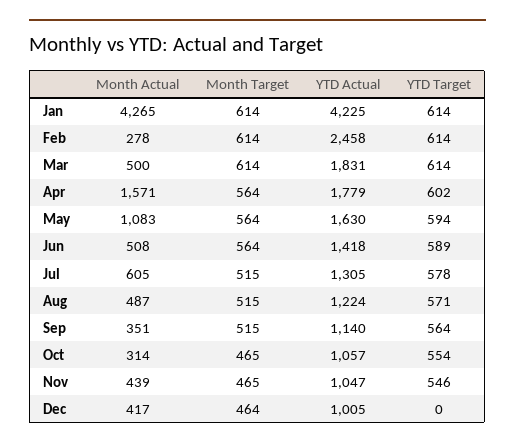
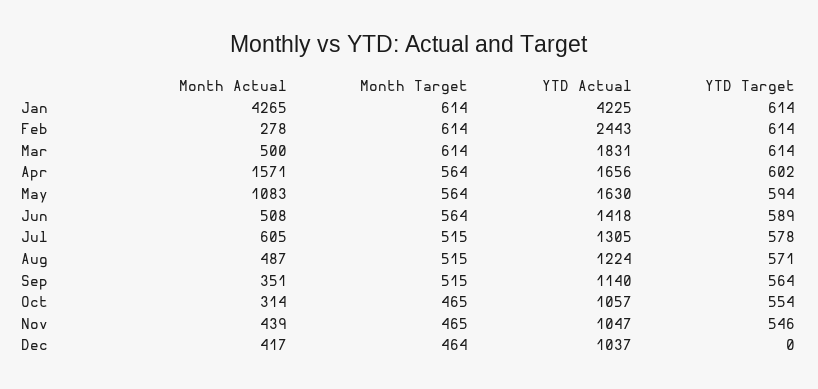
  {
    "Month Actual": {
      "Jan": 4265,
      "Feb": 278,
      "Mar": 500,
      "Apr": 1571,
      "May": 1083,
      "Jun": 508,
      "Jul": 605,
      "Aug": 487,
      "Sep": 351,
      "Oct": 314,
      "Nov": 439,
      "Dec": 417
    },
    "Month Target": {
      "Jan": 614,
      "Feb": 614,
      "Mar": 614,
      "Apr": 564,
      "May": 564,
      "Jun": 564,
      "Jul": 515,
      "Aug": 515,
      "Sep": 515,
      "Oct": 465,
      "Nov": 465,
      "Dec": 464
    },
    "YTD Actual": {
      "Jan": 4225,
-     "Feb": 2458,
+     "Feb": 2443,
      "Mar": 1831,
-     "Apr": 1779,
+     "Apr": 1656,
      "May": 1630,
      "Jun": 1418,
      "Jul": 1305,
      "Aug": 1224,
      "Sep": 1140,
      "Oct": 1057,
      "Nov": 1047,
-     "Dec": 1005
+     "Dec": 1037
    },
    "YTD Target": {
      "Jan": 614,
      "Feb": 614,
      "Mar": 614,
      "Apr": 602,
      "May": 594,
      "Jun": 589,
      "Jul": 578,
      "Aug": 571,
      "Sep": 564,
      "Oct": 554,
      "Nov": 546,
      "Dec": 0
    }
  }

